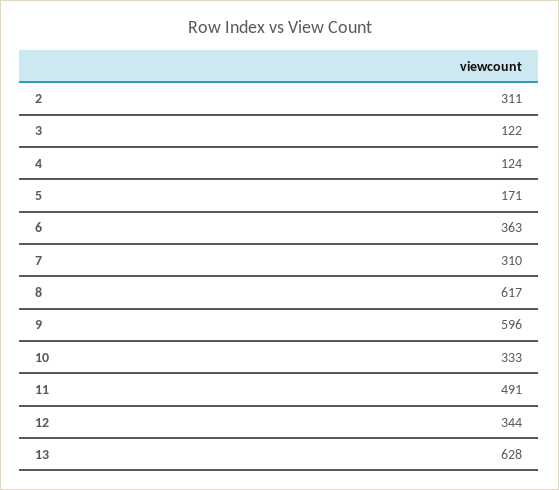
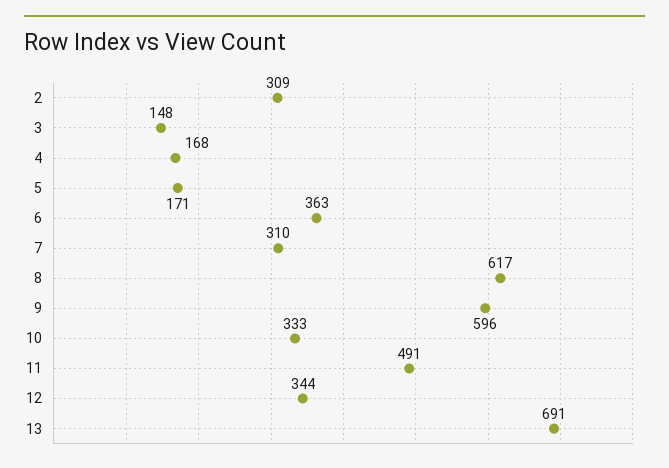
  {
-   "2": 311,
+   "2": 309,
-   "3": 122,
+   "3": 148,
-   "4": 124,
+   "4": 168,
    "5": 171,
    "6": 363,
    "7": 310,
    "8": 617,
    "9": 596,
    "10": 333,
    "11": 491,
    "12": 344,
-   "13": 628
+   "13": 691
  }

